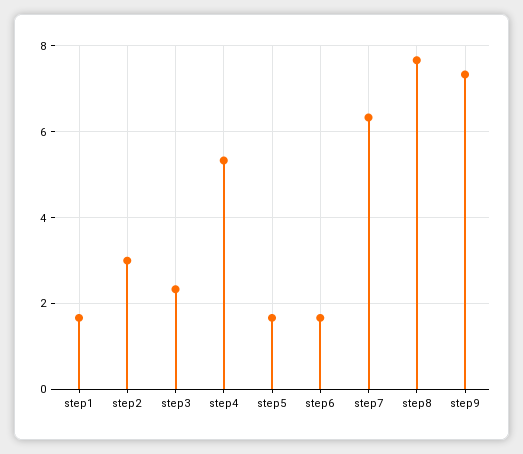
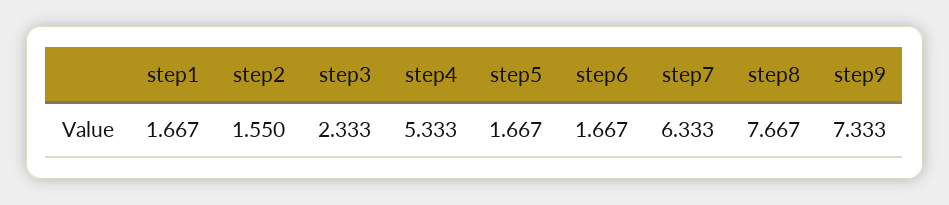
  {
    "step1": 1.667,
-   "step2": 3,
+   "step2": 1.55,
    "step3": 2.333,
    "step4": 5.333,
    "step5": 1.667,
    "step6": 1.667,
    "step7": 6.333,
    "step8": 7.667,
    "step9": 7.333
  }

